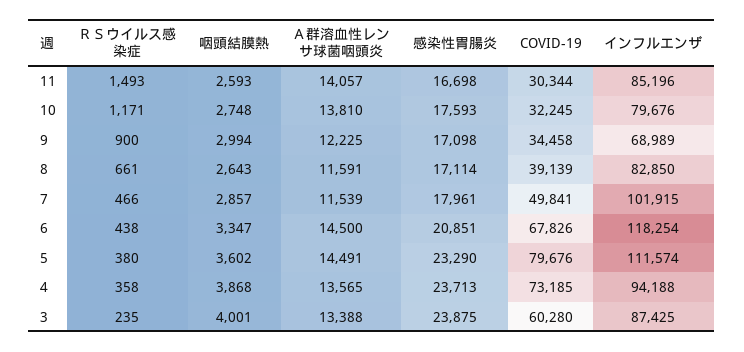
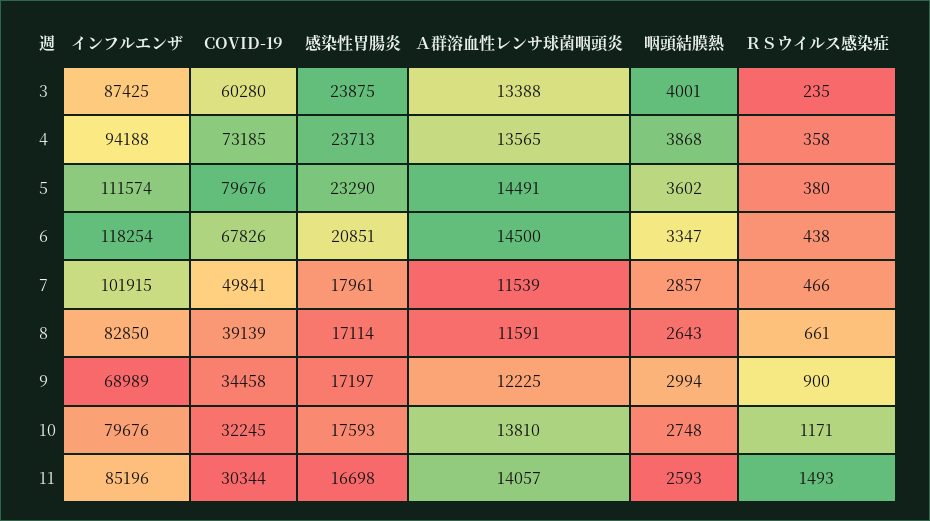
  {
    "ＲＳウイルス感染症": {
      "11": 1493,
      "10": 1171,
      "9": 900,
      "8": 661,
      "7": 466,
      "6": 438,
      "5": 380,
      "4": 358,
      "3": 235
    },
    "咽頭結膜熱": {
      "11": 2593,
      "10": 2748,
      "9": 2994,
      "8": 2643,
      "7": 2857,
      "6": 3347,
      "5": 3602,
      "4": 3868,
      "3": 4001
    },
    "Ａ群溶血性レンサ球菌咽頭炎": {
      "11": 14057,
      "10": 13810,
      "9": 12225,
      "8": 11591,
      "7": 11539,
      "6": 14500,
      "5": 14491,
      "4": 13565,
      "3": 13388
    },
    "感染性胃腸炎": {
      "11": 16698,
      "10": 17593,
-     "9": 17098,
+     "9": 17197,
      "8": 17114,
      "7": 17961,
      "6": 20851,
      "5": 23290,
      "4": 23713,
      "3": 23875
    },
    "COVID-19": {
      "11": 30344,
      "10": 32245,
      "9": 34458,
      "8": 39139,
      "7": 49841,
      "6": 67826,
      "5": 79676,
      "4": 73185,
      "3": 60280
    },
    "インフルエンザ": {
      "11": 85196,
      "10": 79676,
      "9": 68989,
      "8": 82850,
      "7": 101915,
      "6": 118254,
      "5": 111574,
      "4": 94188,
      "3": 87425
    }
  }

